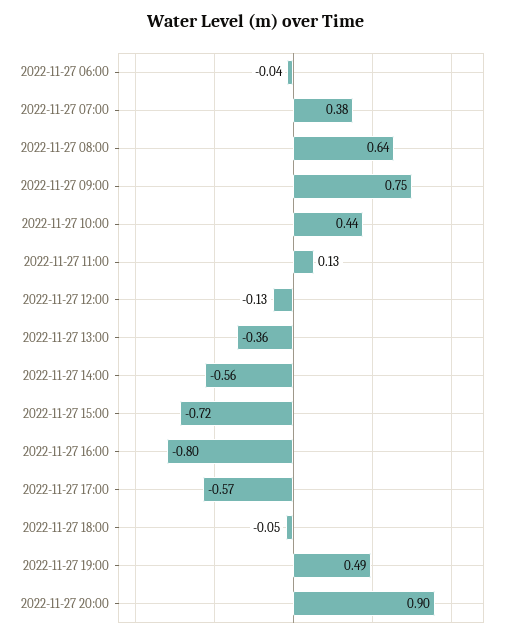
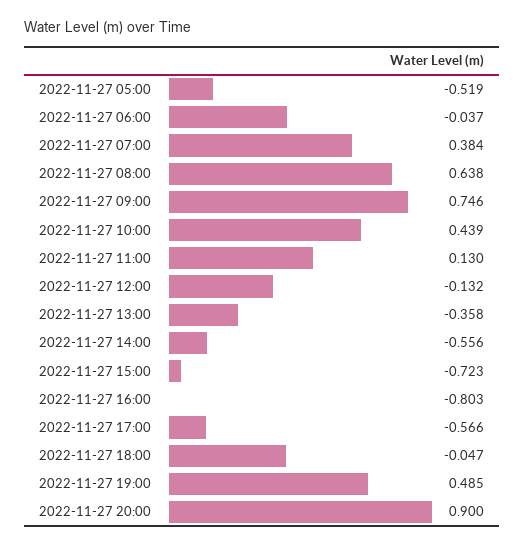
  {
    "2022-11-27 06:00": -0.037,
    "2022-11-27 07:00": 0.384,
    "2022-11-27 08:00": 0.638,
    "2022-11-27 09:00": 0.746,
    "2022-11-27 10:00": 0.439,
    "2022-11-27 11:00": 0.13,
    "2022-11-27 12:00": -0.132,
    "2022-11-27 13:00": -0.358,
    "2022-11-27 14:00": -0.556,
    "2022-11-27 15:00": -0.723,
    "2022-11-27 16:00": -0.803,
    "2022-11-27 17:00": -0.566,
    "2022-11-27 18:00": -0.047,
    "2022-11-27 19:00": 0.485,
-   "2022-11-27 20:00": 0.9
+   "2022-11-27 20:00": 0.9,
+   "2022-11-27 05:00": -0.519
  }

